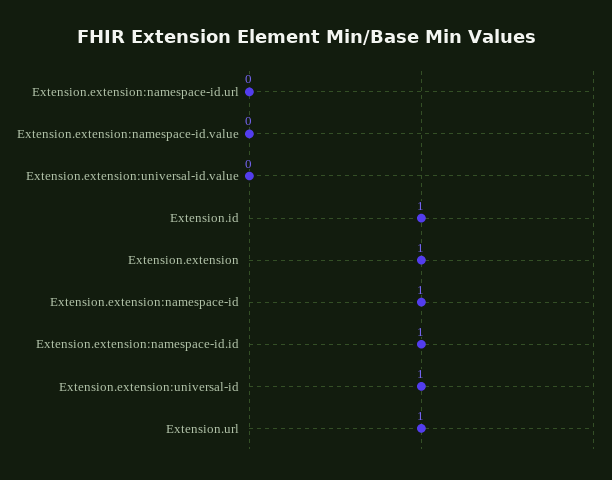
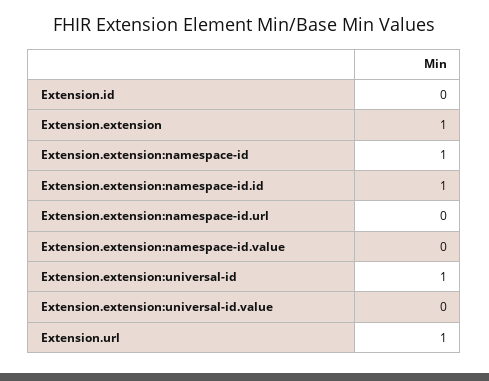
  {
    "Extension.extension:namespace-id.url": 0,
    "Extension.extension:namespace-id.value": 0,
    "Extension.extension:universal-id.value": 0,
-   "Extension.id": 1,
+   "Extension.id": 0,
    "Extension.extension": 1,
    "Extension.extension:namespace-id": 1,
    "Extension.extension:namespace-id.id": 1,
    "Extension.extension:universal-id": 1,
    "Extension.url": 1
  }

